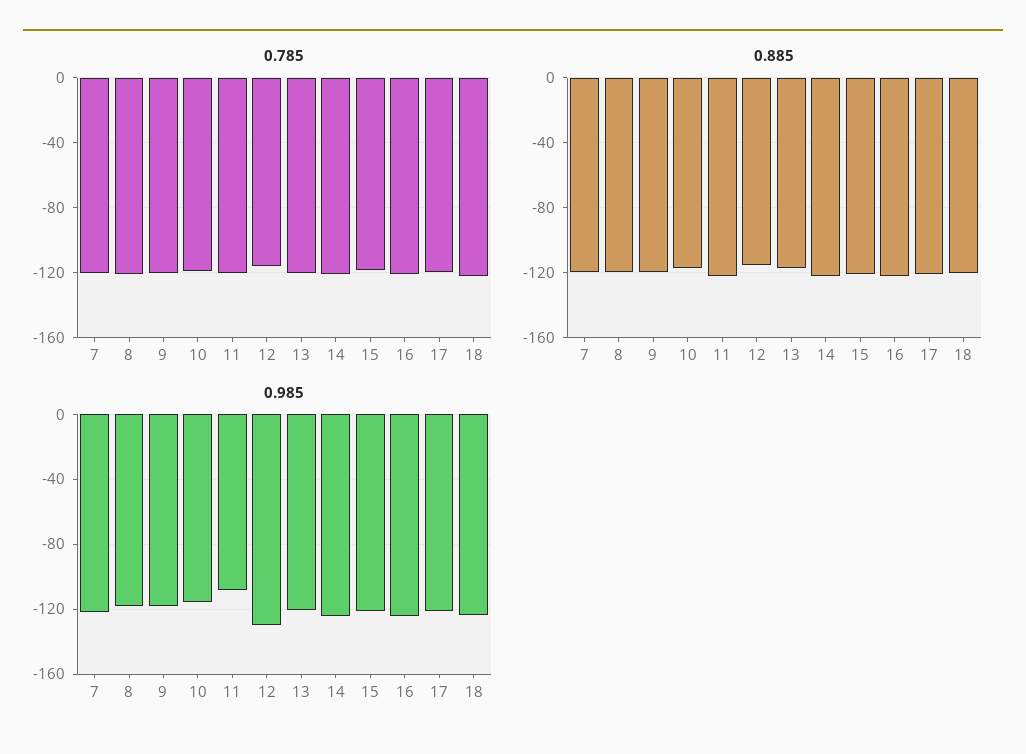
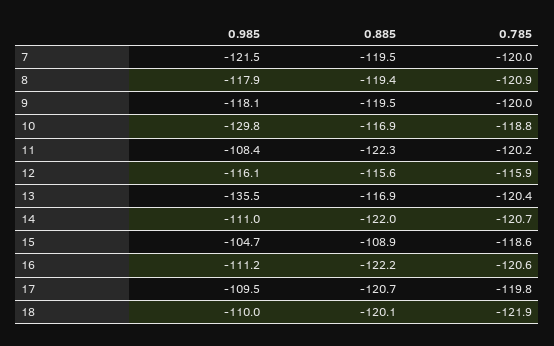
  {
    "0.785": {
      "7": -120,
      "8": -120.9,
      "9": -120,
      "10": -118.8,
      "11": -120.2,
      "12": -115.9,
      "13": -120.4,
      "14": -120.7,
      "15": -118.6,
      "16": -120.6,
      "17": -119.8,
      "18": -121.9
    },
    "0.885": {
      "7": -119.5,
      "8": -119.4,
      "9": -119.5,
      "10": -116.9,
      "11": -122.3,
      "12": -115.6,
      "13": -116.9,
      "14": -122,
-     "15": -120,
+     "15": -108.9,
      "16": -122.2,
      "17": -120.7,
      "18": -120.1
    },
    "0.985": {
      "7": -121.5,
      "8": -117.9,
      "9": -118.1,
-     "10": -115,
+     "10": -129.8,
      "11": -108.4,
-     "12": -130,
+     "12": -116.1,
-     "13": -120,
+     "13": -135.5,
-     "14": -125,
+     "14": -111,
-     "15": -120,
+     "15": -104.7,
-     "16": -125,
+     "16": -111.2,
-     "17": -120,
+     "17": -109.5,
-     "18": -125
+     "18": -110
    }
  }

